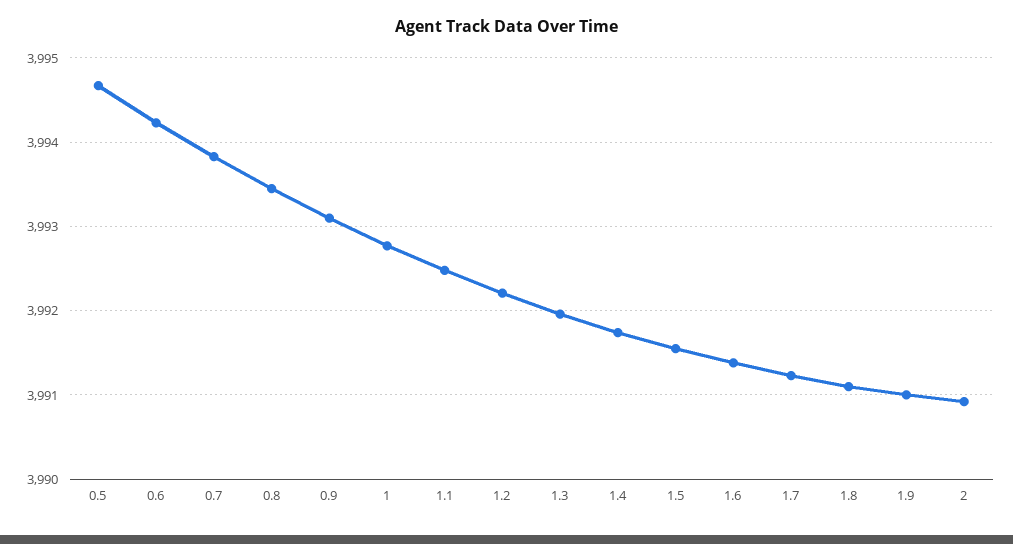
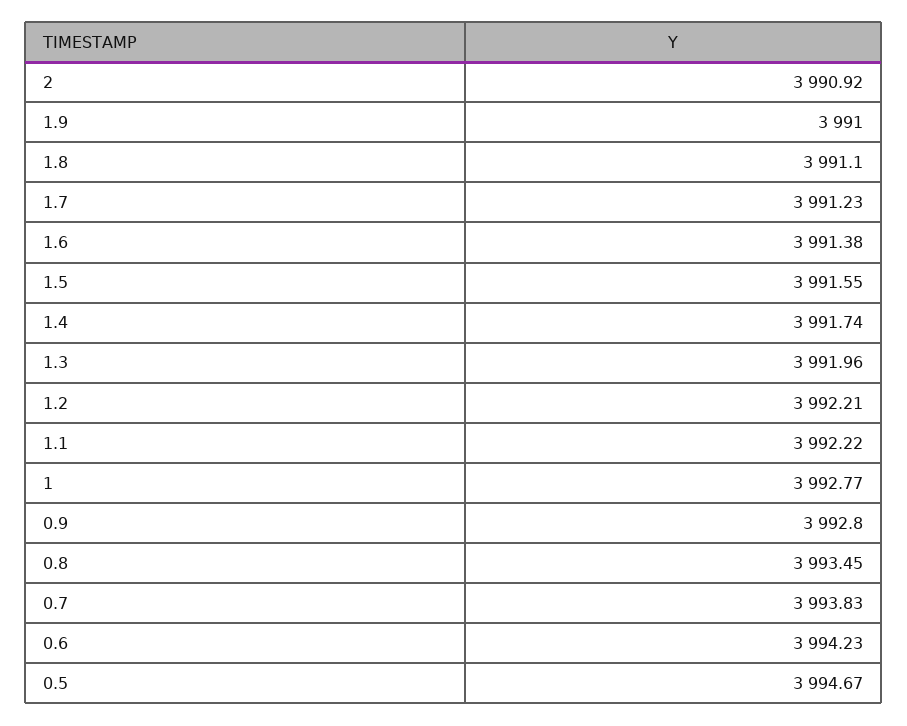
  {
    "0.5": 3994.67,
    "0.6": 3994.23,
    "0.7": 3993.83,
    "0.8": 3993.45,
-   "0.9": 3993.1,
+   "0.9": 3992.8,
    "1": 3992.77,
-   "1.1": 3992.5,
+   "1.1": 3992.22,
    "1.2": 3992.21,
    "1.3": 3991.96,
    "1.4": 3991.74,
    "1.5": 3991.55,
    "1.6": 3991.38,
    "1.7": 3991.23,
    "1.8": 3991.1,
    "1.9": 3991,
    "2": 3990.92
  }

